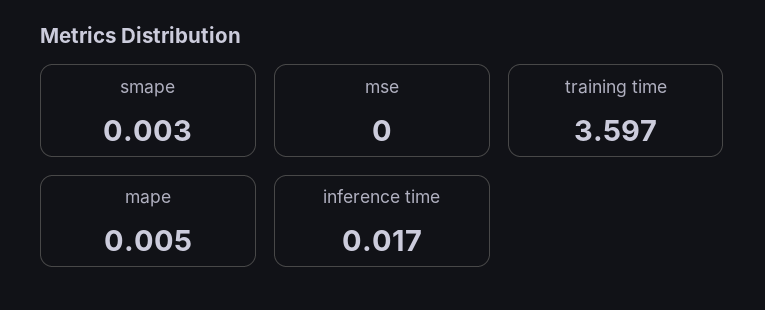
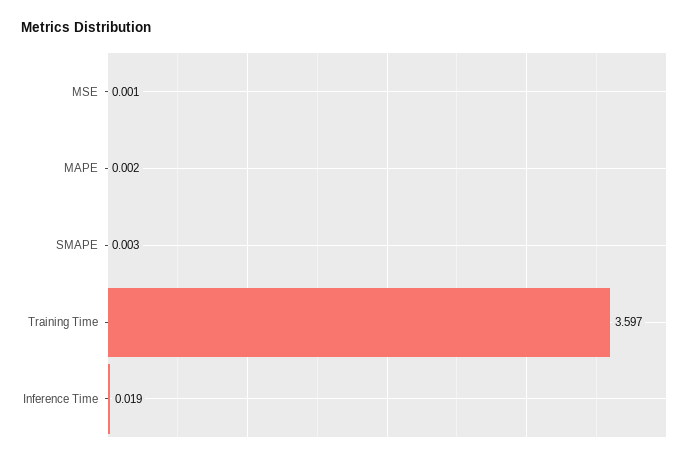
  {
    "smape": 0.003,
-   "mse": 0,
+   "mse": 0.001,
    "training time": 3.597,
-   "mape": 0.005,
+   "mape": 0.002,
-   "inference time": 0.017
+   "inference time": 0.019
  }

